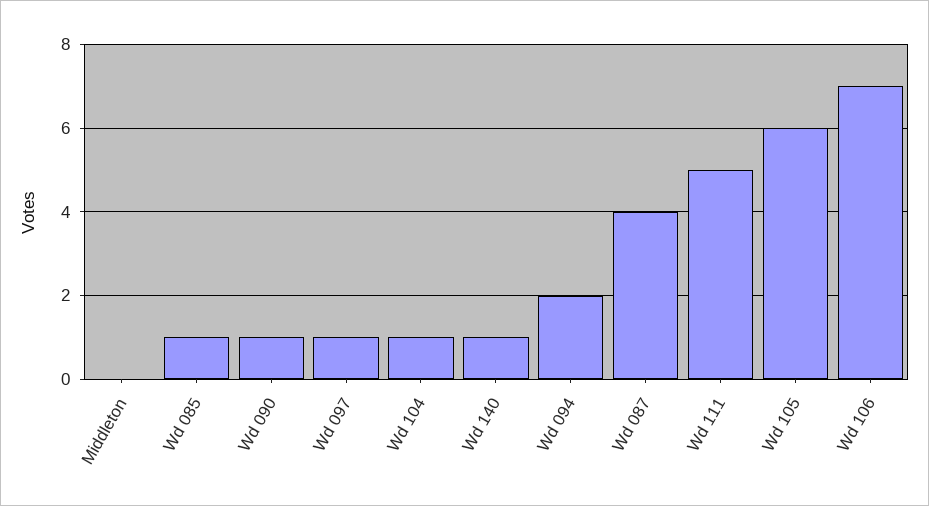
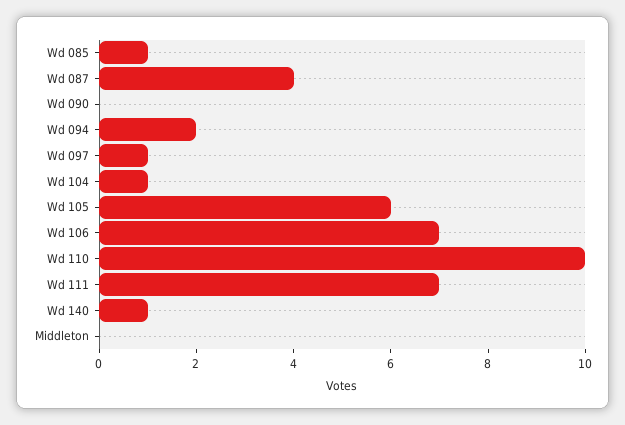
  {
    "Middleton": 0,
    "Wd 085": 1,
-   "Wd 090": 1,
+   "Wd 090": 0,
    "Wd 097": 1,
    "Wd 104": 1,
    "Wd 140": 1,
    "Wd 094": 2,
    "Wd 087": 4,
-   "Wd 111": 5,
+   "Wd 111": 7,
    "Wd 105": 6,
-   "Wd 106": 7
+   "Wd 106": 7,
+   "Wd 110": 10
  }

